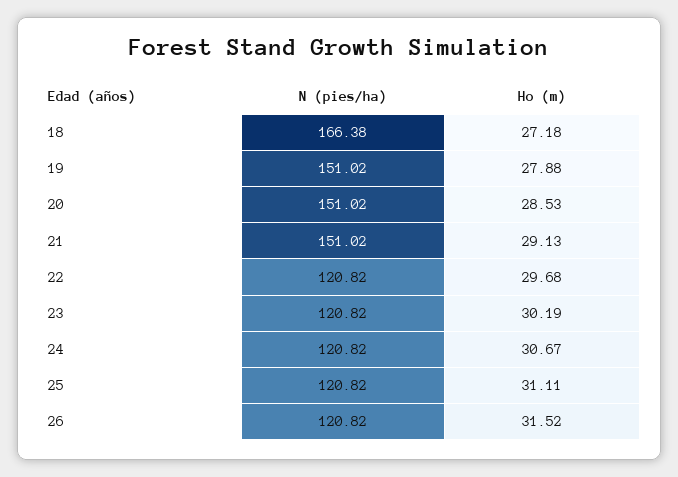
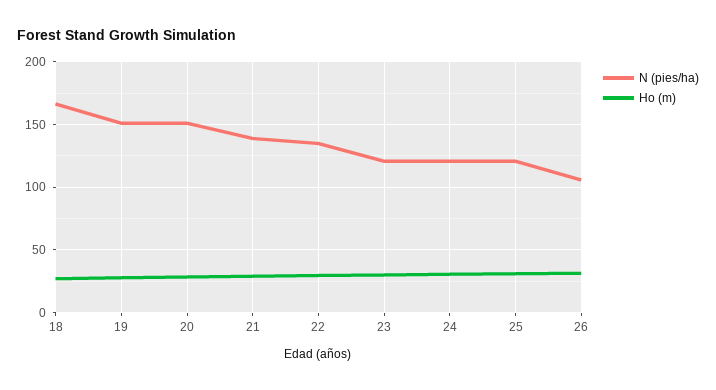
  {
    "N (pies/ha)": {
      "18": 166.38,
      "19": 151.02,
      "20": 151.02,
-     "21": 151.02,
+     "21": 140,
-     "22": 120.82,
+     "22": 135,
      "23": 120.82,
      "24": 120.82,
      "25": 120.82,
-     "26": 120.82
+     "26": 105
    },
    "Ho (m)": {
      "18": 27.18,
      "19": 27.88,
      "20": 28.53,
      "21": 29.13,
      "22": 29.68,
      "23": 30.19,
      "24": 30.67,
      "25": 31.11,
      "26": 31.52
    }
  }

